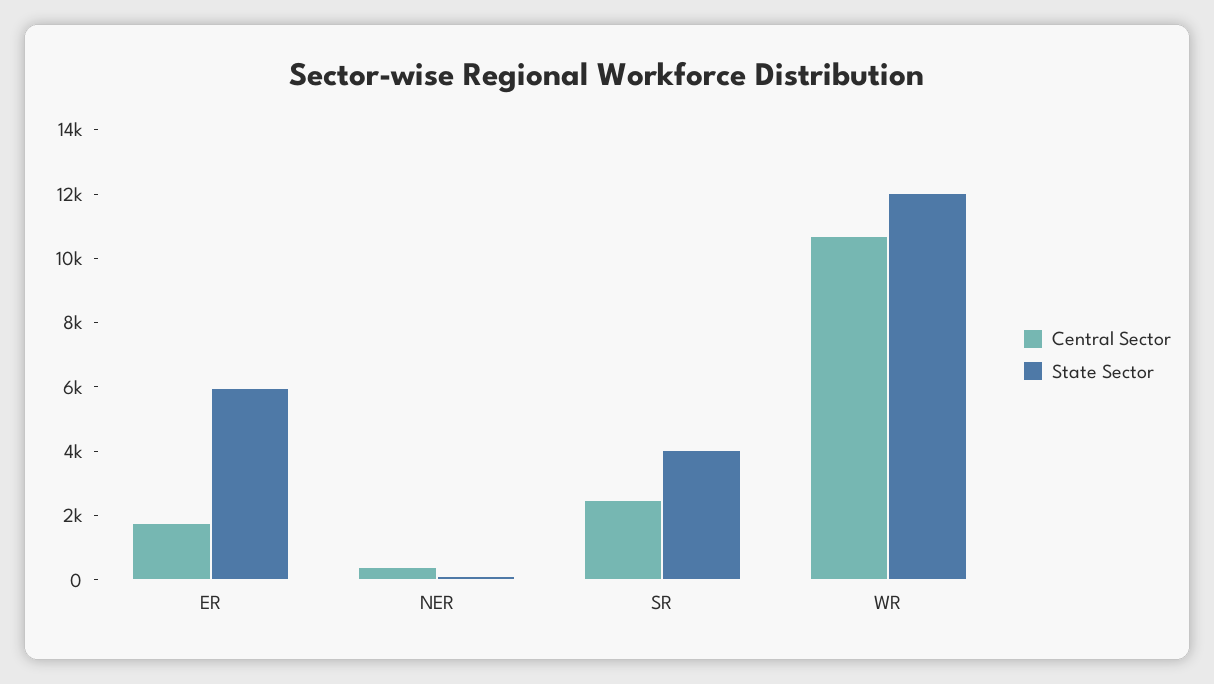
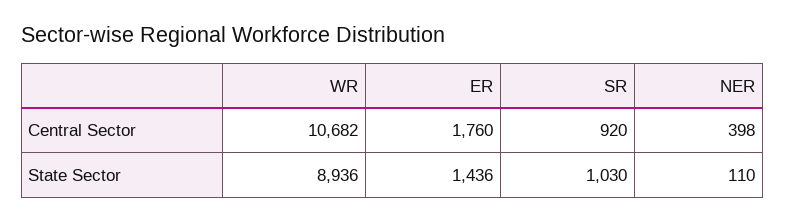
  {
    "Central Sector": {
      "ER": 1760,
      "NER": 398,
-     "SR": 2500,
+     "SR": 920,
      "WR": 10682
    },
    "State Sector": {
-     "ER": 6000,
+     "ER": 1436,
      "NER": 110,
-     "SR": 4000,
+     "SR": 1030,
-     "WR": 12000
+     "WR": 8936
    }
  }

